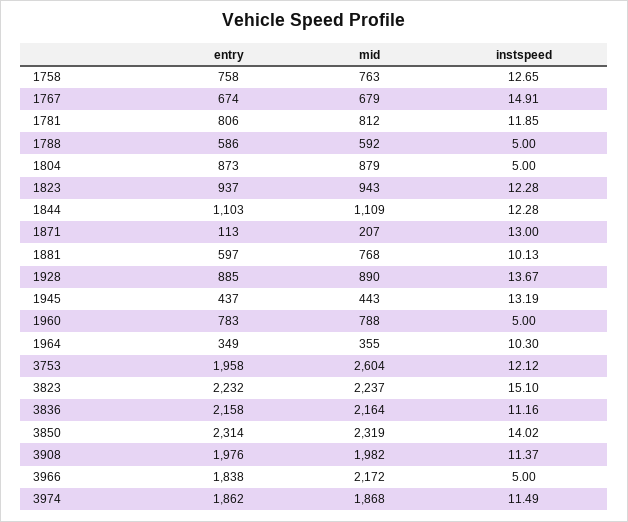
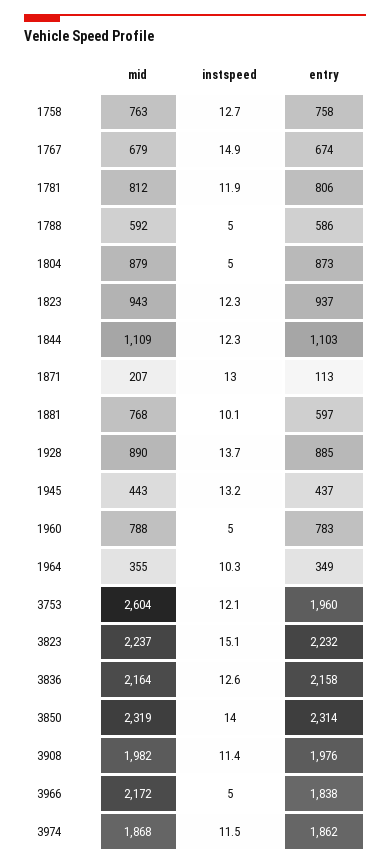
  {
    "entry": {
      "1758": 758,
      "1767": 674,
      "1781": 806,
      "1788": 586,
      "1804": 873,
      "1823": 937,
      "1844": 1103,
      "1871": 113,
      "1881": 597,
      "1928": 885,
      "1945": 437,
      "1960": 783,
      "1964": 349,
-     "3753": 1958,
+     "3753": 1960,
      "3823": 2232,
      "3836": 2158,
      "3850": 2314,
      "3908": 1976,
      "3966": 1838,
      "3974": 1862
    },
    "mid": {
      "1758": 763,
      "1767": 679,
      "1781": 812,
      "1788": 592,
      "1804": 879,
      "1823": 943,
      "1844": 1109,
      "1871": 207,
      "1881": 768,
      "1928": 890,
      "1945": 443,
      "1960": 788,
      "1964": 355,
      "3753": 2604,
      "3823": 2237,
      "3836": 2164,
      "3850": 2319,
      "3908": 1982,
      "3966": 2172,
      "3974": 1868
    },
    "instspeed": {
      "1758": 12.65,
      "1767": 14.91,
      "1781": 11.85,
      "1788": 5,
      "1804": 5,
      "1823": 12.28,
      "1844": 12.28,
      "1871": 13,
      "1881": 10.13,
      "1928": 13.67,
      "1945": 13.19,
      "1960": 5,
      "1964": 10.3,
      "3753": 12.12,
      "3823": 15.1,
-     "3836": 11.16,
+     "3836": 12.6,
      "3850": 14.02,
      "3908": 11.37,
      "3966": 5,
      "3974": 11.49
    }
  }

